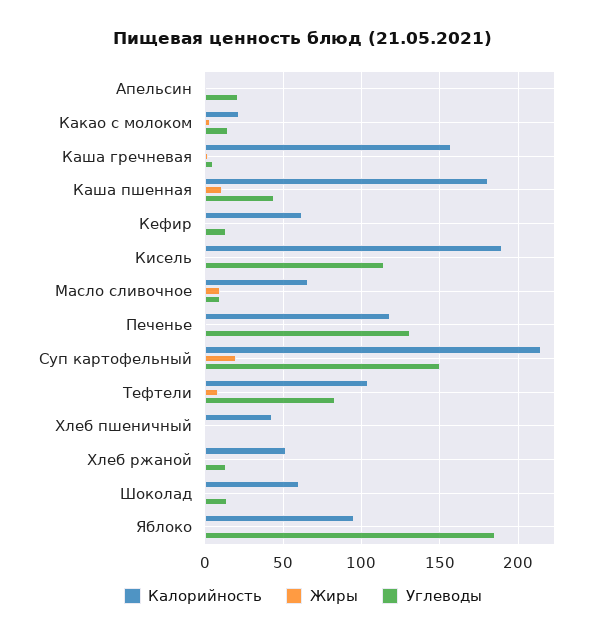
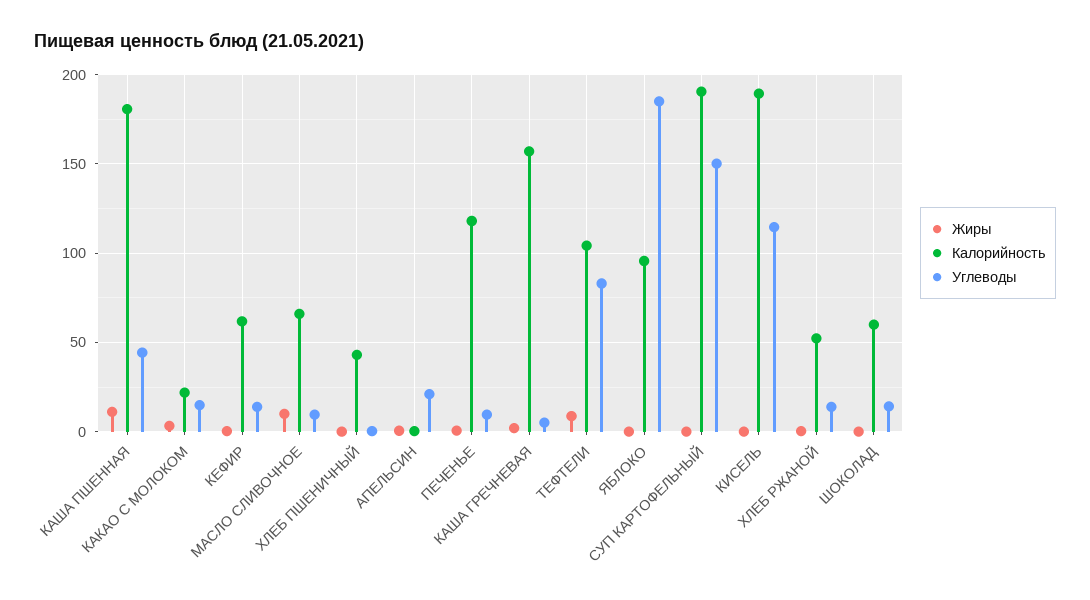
  {
    "Калорийность": {
      "Апельсин": 0,
      "Какао с молоком": 20,
      "Каша гречневая": 155,
      "Каша пшенная": 180,
      "Кефир": 60,
      "Кисель": 190,
      "Масло сливочное": 65,
      "Печенье": 120,
-     "Суп картофельный": 215,
+     "Суп картофельный": 190,
      "Тефтели": 105,
      "Хлеб пшеничный": 45,
      "Хлеб ржаной": 50,
      "Шоколад": 60,
      "Яблоко": 95
    },
    "Жиры": {
      "Апельсин": 0,
      "Какао с молоком": 5,
      "Каша гречневая": 0,
      "Каша пшенная": 10,
      "Кефир": 0,
      "Кисель": 0,
      "Масло сливочное": 10,
      "Печенье": 0,
-     "Суп картофельный": 20,
+     "Суп картофельный": 0,
      "Тефтели": 10,
      "Хлеб пшеничный": 0,
      "Хлеб ржаной": 0,
      "Шоколад": 0,
      "Яблоко": 0
    },
    "Углеводы": {
      "Апельсин": 20,
      "Какао с молоком": 15,
      "Каша гречневая": 5,
      "Каша пшенная": 45,
      "Кефир": 15,
      "Кисель": 115,
      "Масло сливочное": 10,
-     "Печенье": 130,
+     "Печенье": 10,
      "Суп картофельный": 150,
      "Тефтели": 85,
      "Хлеб пшеничный": 0,
      "Хлеб ржаной": 15,
      "Шоколад": 15,
      "Яблоко": 185
    }
  }

